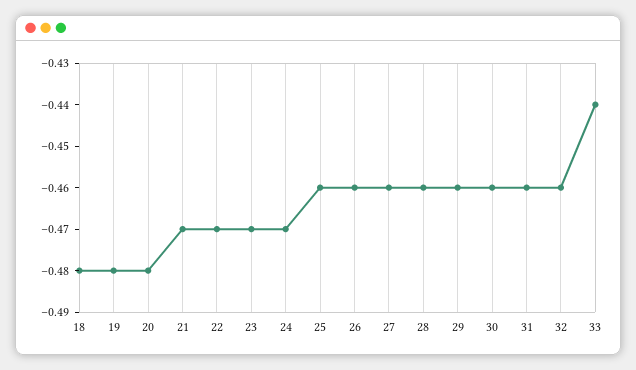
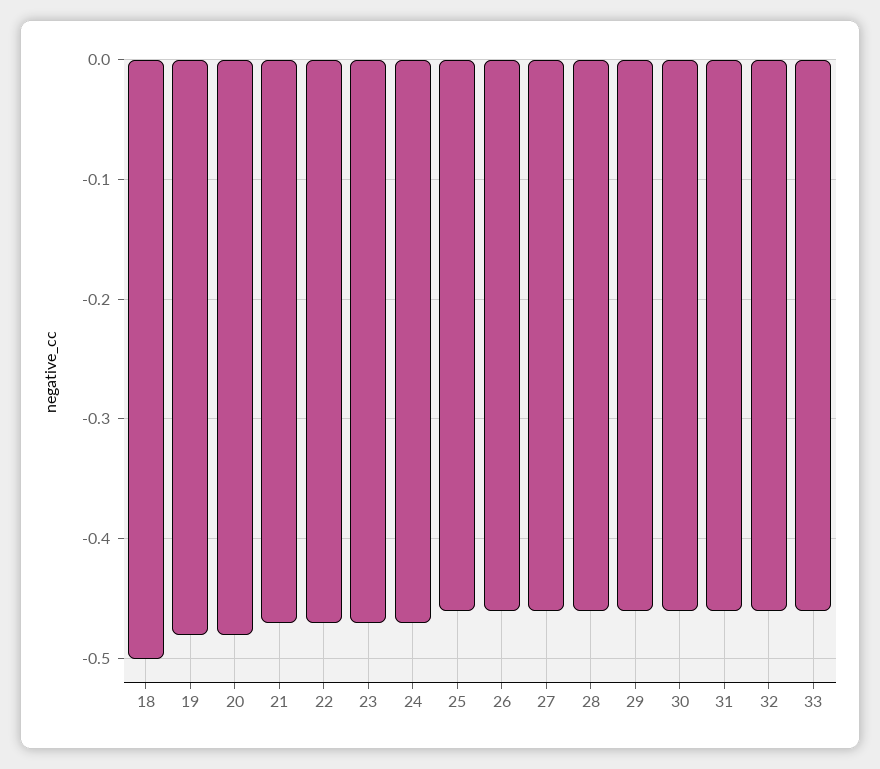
  {
-   "18": -0.48,
+   "18": -0.5,
    "19": -0.48,
    "20": -0.48,
    "21": -0.47,
    "22": -0.47,
    "23": -0.47,
    "24": -0.47,
    "25": -0.46,
    "26": -0.46,
    "27": -0.46,
    "28": -0.46,
    "29": -0.46,
    "30": -0.46,
    "31": -0.46,
    "32": -0.46,
-   "33": -0.44
+   "33": -0.46
  }

